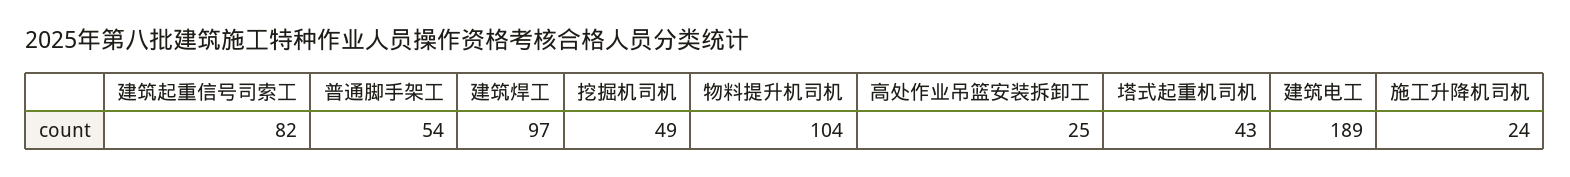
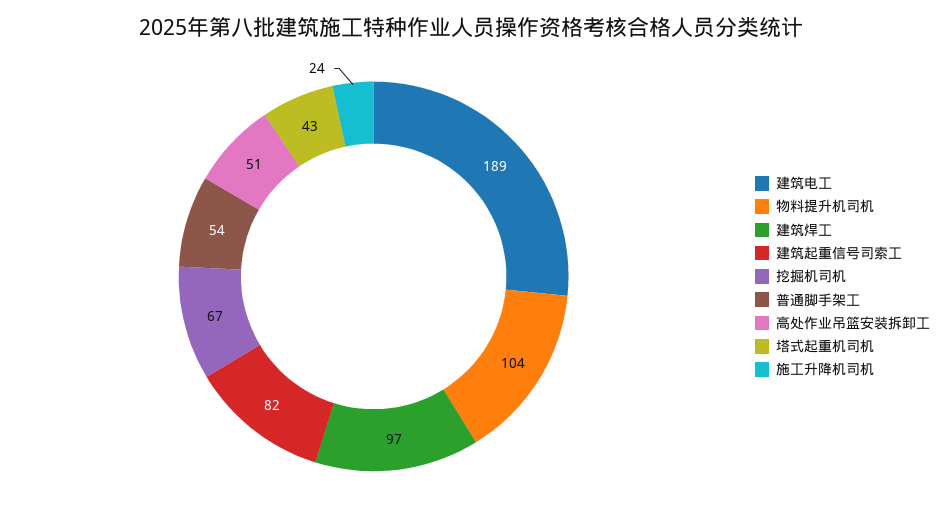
  {
    "建筑起重信号司索工": 82,
    "普通脚手架工": 54,
    "建筑焊工": 97,
-   "挖掘机司机": 49,
+   "挖掘机司机": 67,
    "物料提升机司机": 104,
-   "高处作业吊篮安装拆卸工": 25,
+   "高处作业吊篮安装拆卸工": 51,
    "塔式起重机司机": 43,
    "建筑电工": 189,
    "施工升降机司机": 24
  }

